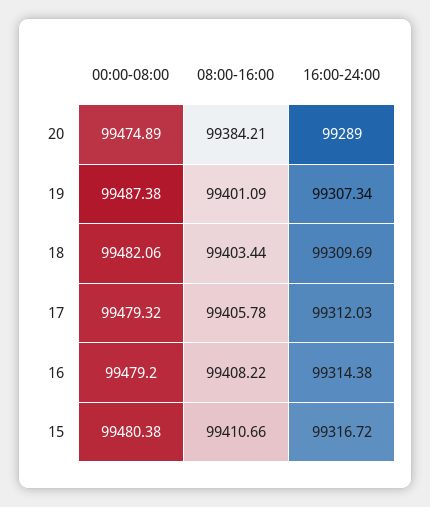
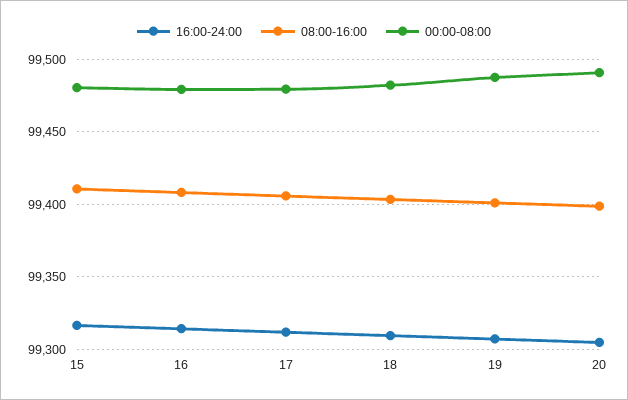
  {
    "00:00-08:00": {
-     "20": 99474.89,
+     "20": 99490,
      "19": 99487.38,
      "18": 99482.06,
      "17": 99479.32,
      "16": 99479.2,
      "15": 99480.38
    },
    "08:00-16:00": {
-     "20": 99384.21,
+     "20": 99400,
      "19": 99401.09,
      "18": 99403.44,
      "17": 99405.78,
      "16": 99408.22,
      "15": 99410.66
    },
    "16:00-24:00": {
-     "20": 99289,
+     "20": 99305,
      "19": 99307.34,
      "18": 99309.69,
      "17": 99312.03,
      "16": 99314.38,
      "15": 99316.72
    }
  }

